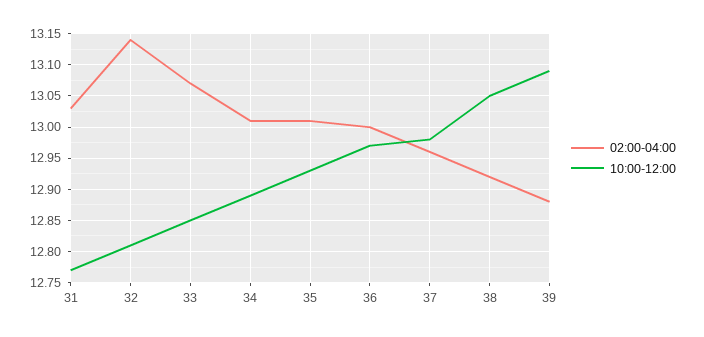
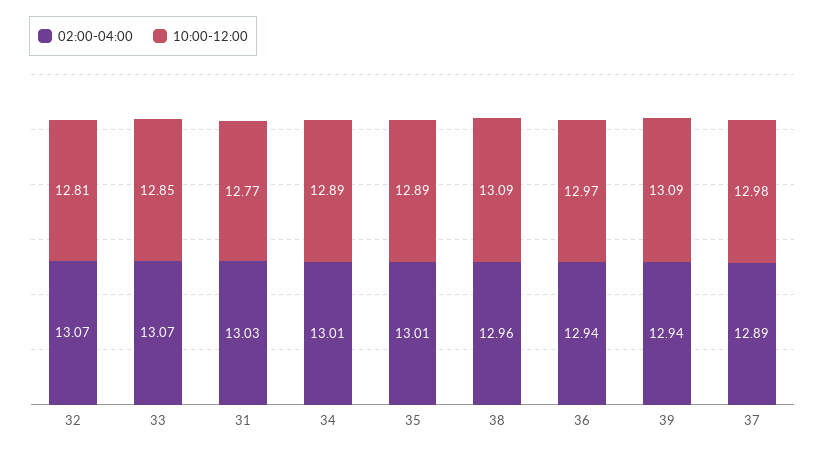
  {
    "02:00-04:00": {
      "31": 13.03,
-     "32": 13.14,
+     "32": 13.07,
      "33": 13.07,
      "34": 13.01,
      "35": 13.01,
-     "36": 13,
+     "36": 12.94,
-     "37": 12.96,
+     "37": 12.89,
-     "38": 12.92,
+     "38": 12.96,
-     "39": 12.88
+     "39": 12.94
    },
    "10:00-12:00": {
      "31": 12.77,
      "32": 12.81,
      "33": 12.85,
      "34": 12.89,
-     "35": 12.93,
+     "35": 12.89,
      "36": 12.97,
      "37": 12.98,
-     "38": 13.05,
+     "38": 13.09,
      "39": 13.09
    }
  }

